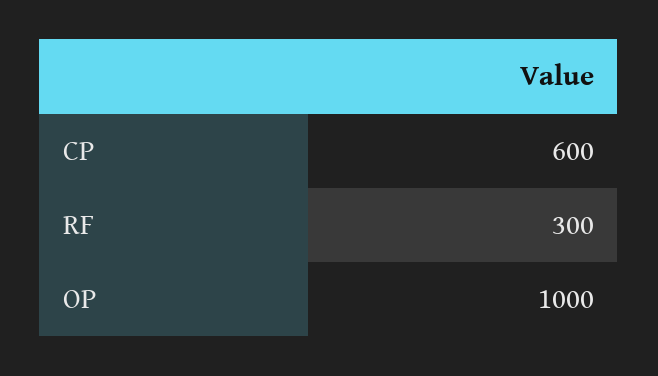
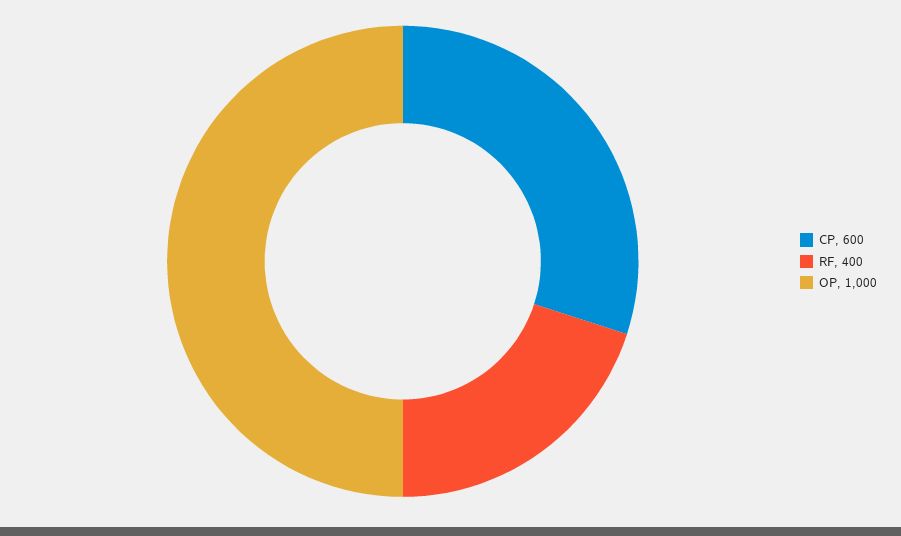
  {
    "CP": 600,
-   "RF": 300,
+   "RF": 400,
    "OP": 1000
  }

